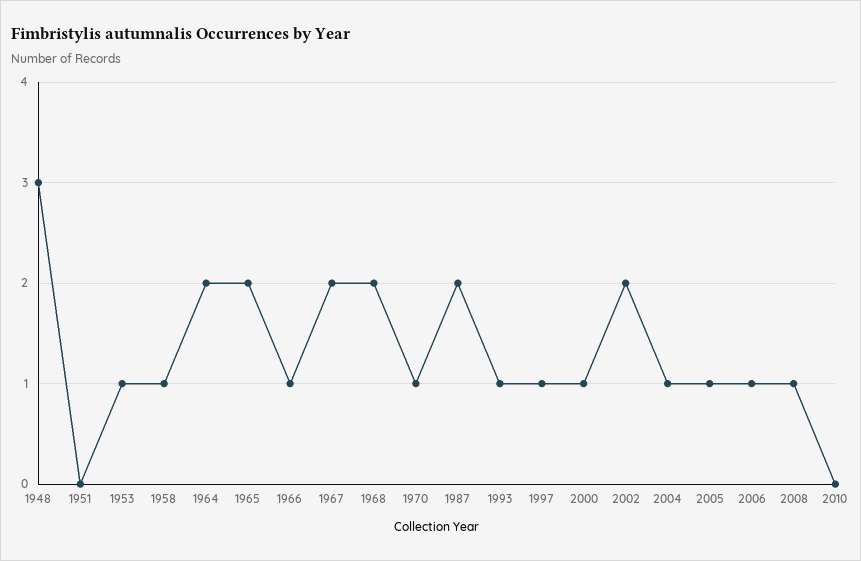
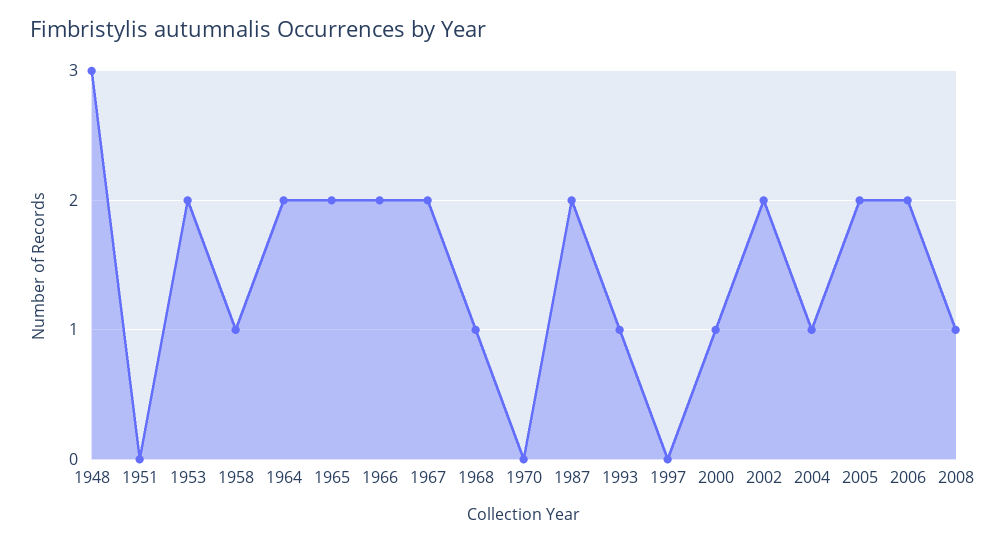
  {
    "1948": 3,
    "1951": 0,
-   "1953": 1,
+   "1953": 2,
    "1958": 1,
    "1964": 2,
    "1965": 2,
-   "1966": 1,
+   "1966": 2,
    "1967": 2,
-   "1968": 2,
+   "1968": 1,
-   "1970": 1,
+   "1970": 0,
    "1987": 2,
    "1993": 1,
-   "1997": 1,
+   "1997": 0,
    "2000": 1,
    "2002": 2,
    "2004": 1,
-   "2005": 1,
+   "2005": 2,
-   "2006": 1,
+   "2006": 2,
-   "2008": 1,
+   "2008": 1
-   "2010": 0
  }

